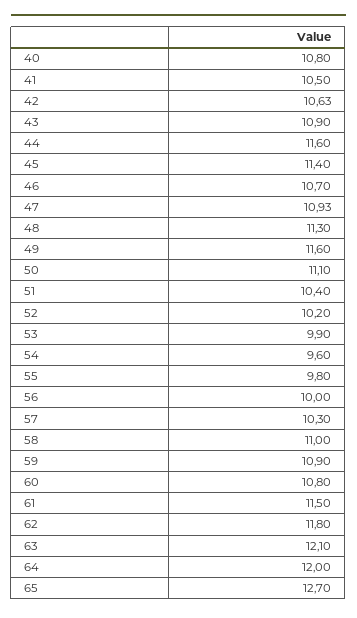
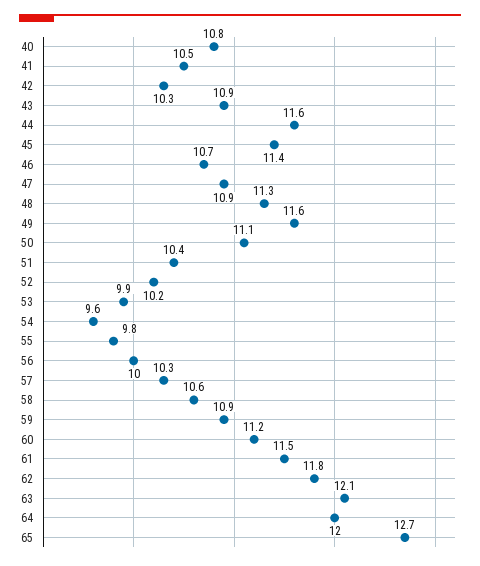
  {
    "40": 10.8,
    "41": 10.5,
-   "42": 10.63,
+   "42": 10.3,
    "43": 10.9,
    "44": 11.6,
    "45": 11.4,
    "46": 10.7,
    "47": 10.93,
    "48": 11.3,
    "49": 11.6,
    "50": 11.1,
    "51": 10.4,
    "52": 10.2,
    "53": 9.9,
    "54": 9.6,
    "55": 9.8,
    "56": 10,
    "57": 10.3,
-   "58": 11,
+   "58": 10.6,
    "59": 10.9,
-   "60": 10.8,
+   "60": 11.2,
    "61": 11.5,
    "62": 11.8,
    "63": 12.1,
    "64": 12,
    "65": 12.7
  }

